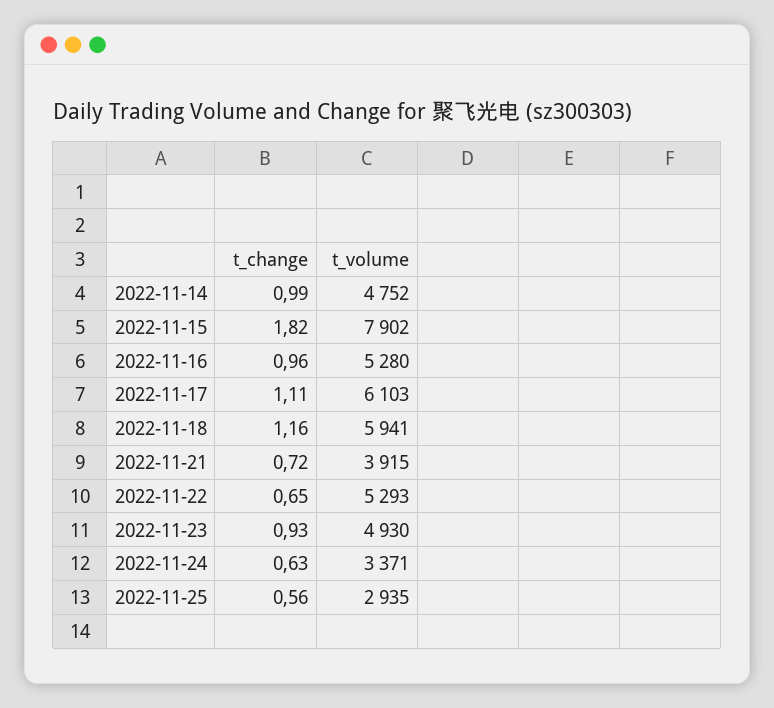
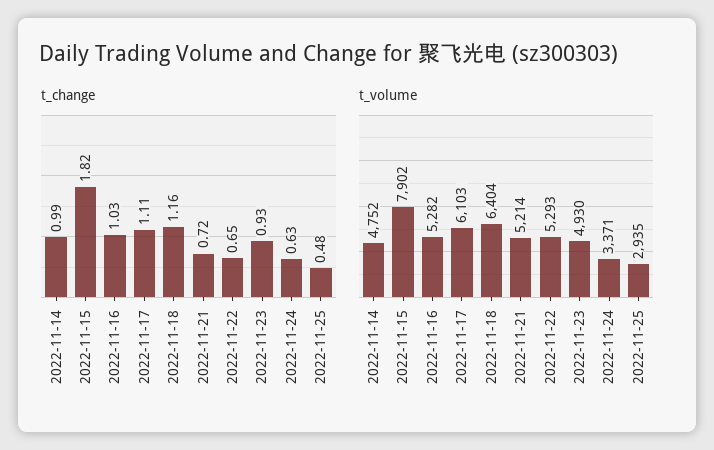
  {
    "t_change": {
      "2022-11-14": 0.99,
      "2022-11-15": 1.82,
-     "2022-11-16": 0.96,
+     "2022-11-16": 1.03,
      "2022-11-17": 1.11,
      "2022-11-18": 1.16,
      "2022-11-21": 0.72,
      "2022-11-22": 0.65,
      "2022-11-23": 0.93,
      "2022-11-24": 0.63,
-     "2022-11-25": 0.56
+     "2022-11-25": 0.48
    },
    "t_volume": {
      "2022-11-14": 4752,
      "2022-11-15": 7902,
-     "2022-11-16": 5280,
+     "2022-11-16": 5282,
      "2022-11-17": 6103,
-     "2022-11-18": 5941,
+     "2022-11-18": 6404,
-     "2022-11-21": 3915,
+     "2022-11-21": 5214,
      "2022-11-22": 5293,
      "2022-11-23": 4930,
      "2022-11-24": 3371,
      "2022-11-25": 2935
    }
  }

